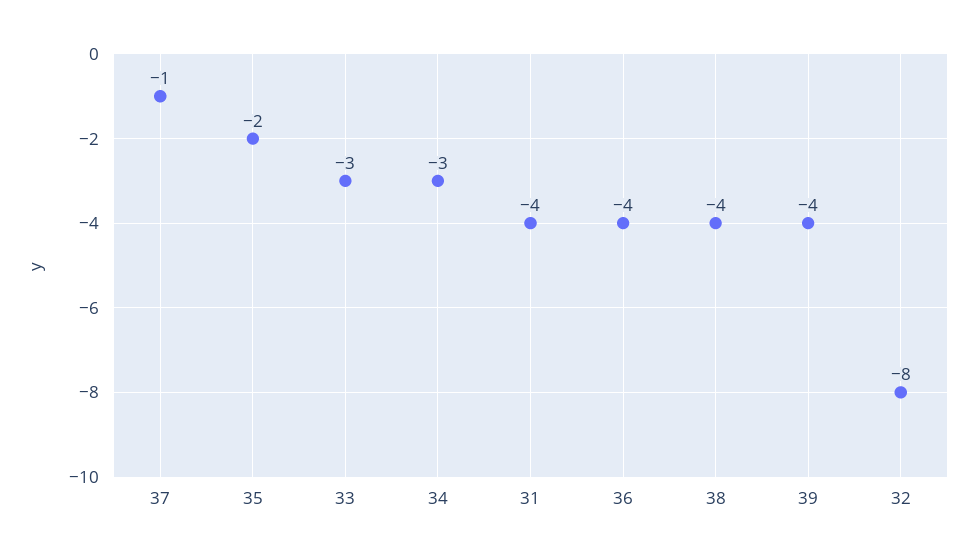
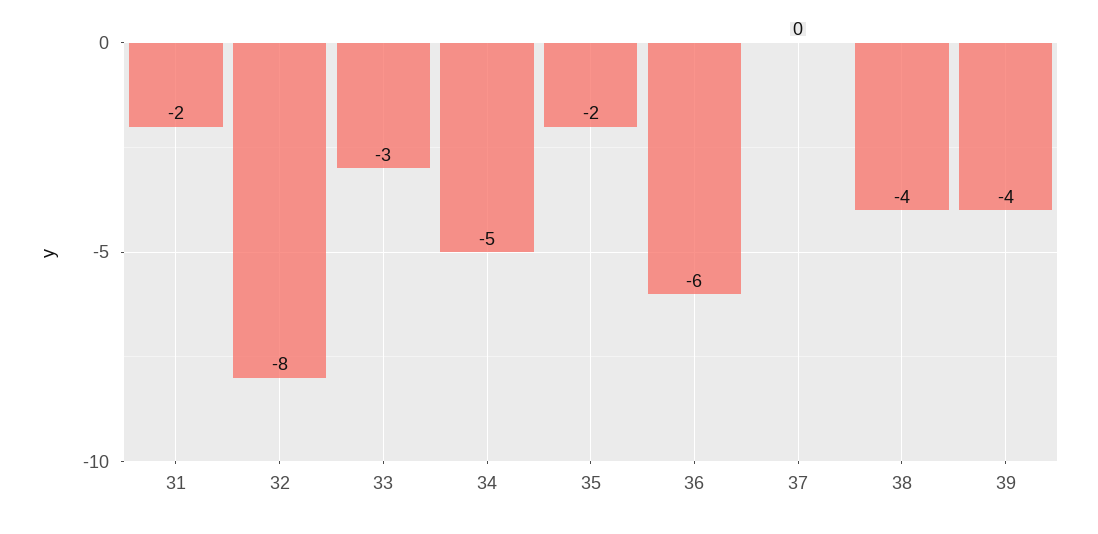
  {
-   "37": -1,
+   "37": 0,
    "35": -2,
    "33": -3,
-   "34": -3,
+   "34": -5,
-   "31": -4,
+   "31": -2,
-   "36": -4,
+   "36": -6,
    "38": -4,
    "39": -4,
    "32": -8
  }

